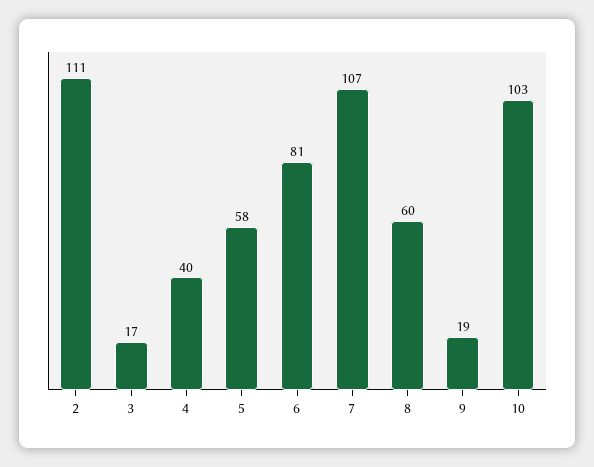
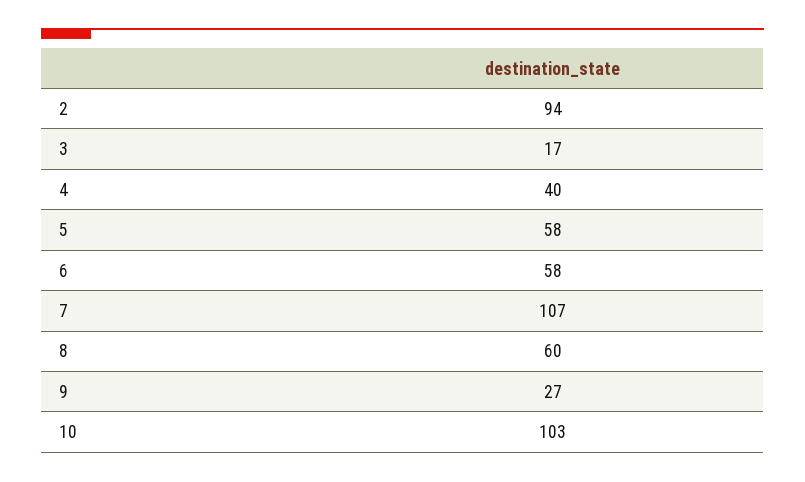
  {
-   "2": 111,
+   "2": 94,
    "3": 17,
    "4": 40,
    "5": 58,
-   "6": 81,
+   "6": 58,
    "7": 107,
    "8": 60,
-   "9": 19,
+   "9": 27,
    "10": 103
  }

